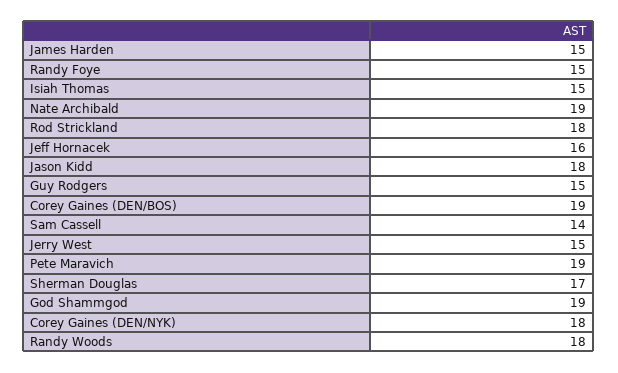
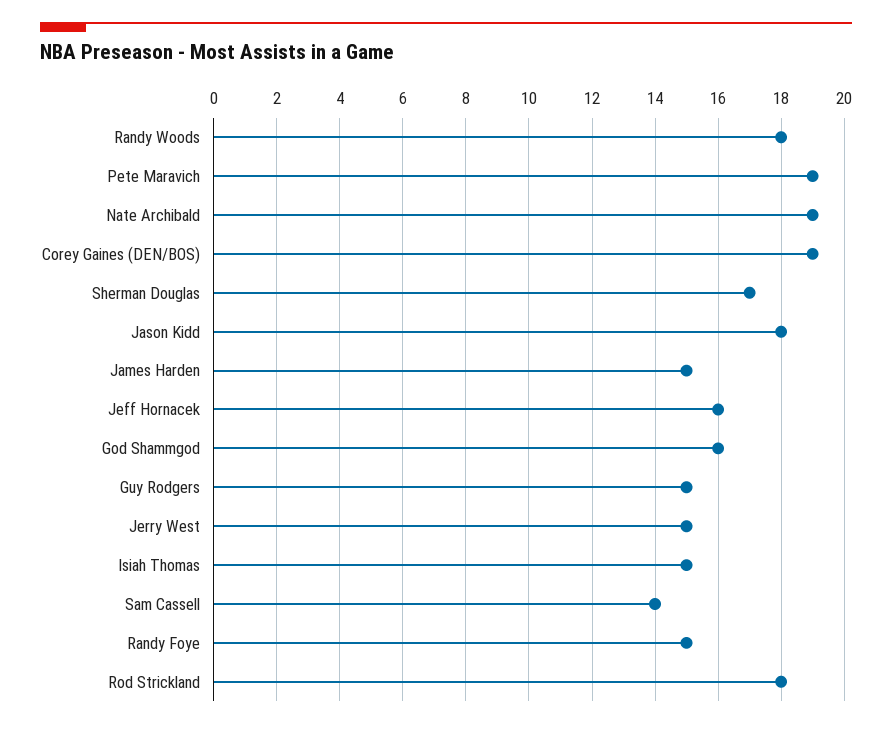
  {
    "James Harden": 15,
    "Randy Foye": 15,
    "Isiah Thomas": 15,
    "Nate Archibald": 19,
    "Rod Strickland": 18,
    "Jeff Hornacek": 16,
    "Jason Kidd": 18,
    "Guy Rodgers": 15,
    "Corey Gaines (DEN/BOS)": 19,
    "Sam Cassell": 14,
    "Jerry West": 15,
    "Pete Maravich": 19,
    "Sherman Douglas": 17,
-   "God Shammgod": 19,
+   "God Shammgod": 16,
-   "Corey Gaines (DEN/NYK)": 18,
    "Randy Woods": 18
  }

